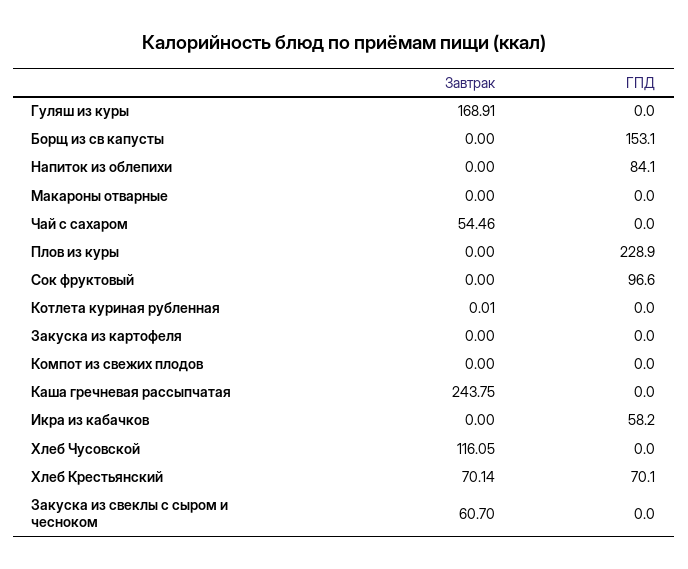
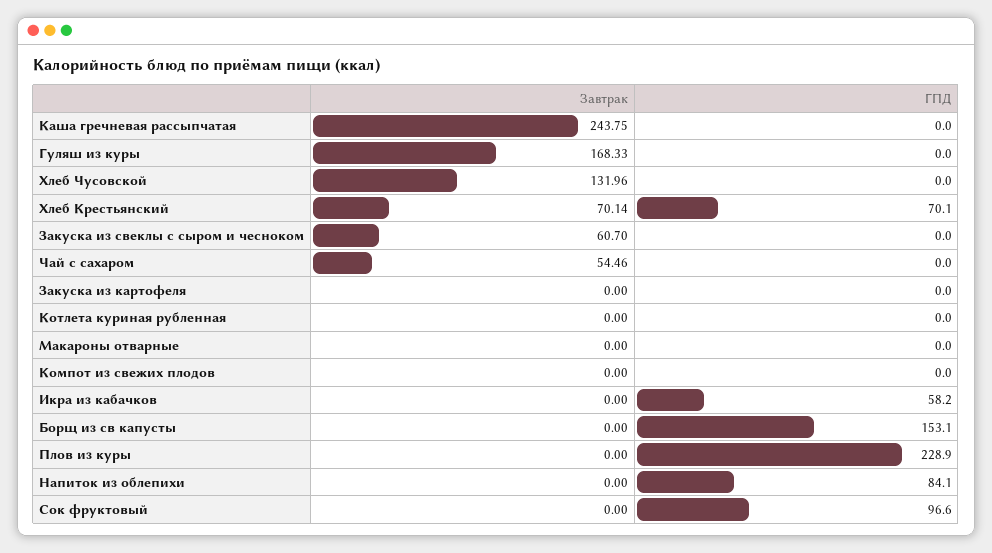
  {
    "Завтрак": {
-     "Гуляш из куры": 168.91,
+     "Гуляш из куры": 168.33,
      "Борщ из св капусты": 0,
      "Напиток из облепихи": 0,
      "Макароны отварные": 0,
      "Чай с сахаром": 54.46,
      "Плов из куры": 0,
      "Сок фруктовый": 0,
-     "Котлета куриная рубленная": 0.01,
+     "Котлета куриная рубленная": 0,
      "Закуска из картофеля": 0,
      "Компот из свежих плодов": 0,
      "Каша гречневая рассыпчатая": 243.75,
      "Икра из кабачков": 0,
-     "Хлеб Чусовской": 116.05,
+     "Хлеб Чусовской": 131.96,
      "Хлеб Крестьянский": 70.14,
      "Закуска из свеклы с сыром и чесноком": 60.7
    },
    "ГПД": {
      "Гуляш из куры": 0,
      "Борщ из св капусты": 153.1,
      "Напиток из облепихи": 84.1,
      "Макароны отварные": 0,
      "Чай с сахаром": 0,
      "Плов из куры": 228.9,
      "Сок фруктовый": 96.6,
      "Котлета куриная рубленная": 0,
      "Закуска из картофеля": 0,
      "Компот из свежих плодов": 0,
      "Каша гречневая рассыпчатая": 0,
      "Икра из кабачков": 58.2,
      "Хлеб Чусовской": 0,
      "Хлеб Крестьянский": 70.1,
      "Закуска из свеклы с сыром и чесноком": 0
    }
  }

